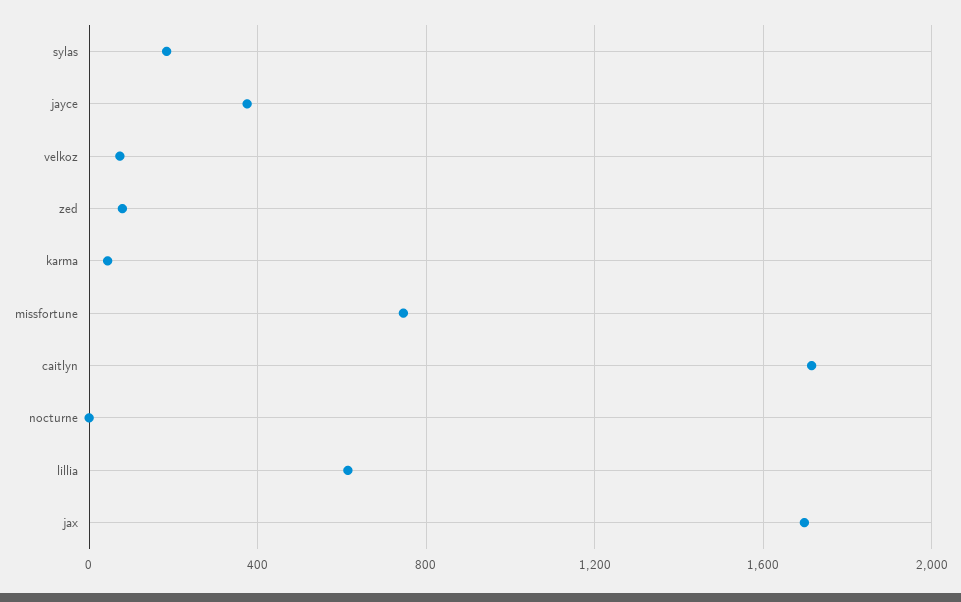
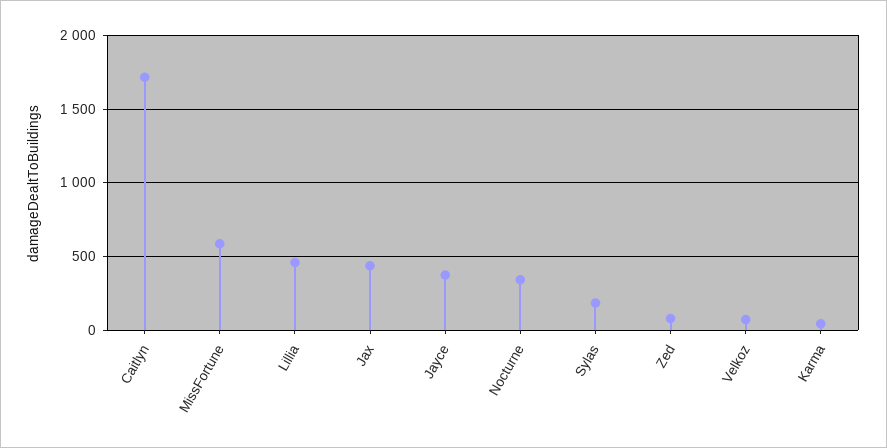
  {
    "sylas": 200,
    "jayce": 400,
    "velkoz": 50,
    "zed": 100,
    "karma": 50,
-   "missfortune": 750,
+   "missfortune": 600,
    "caitlyn": 1700,
-   "nocturne": 0,
+   "nocturne": 350,
-   "lillia": 600,
+   "lillia": 450,
-   "jax": 1700
+   "jax": 450
  }

